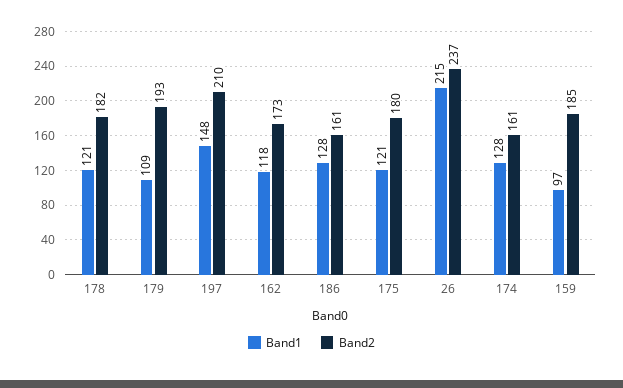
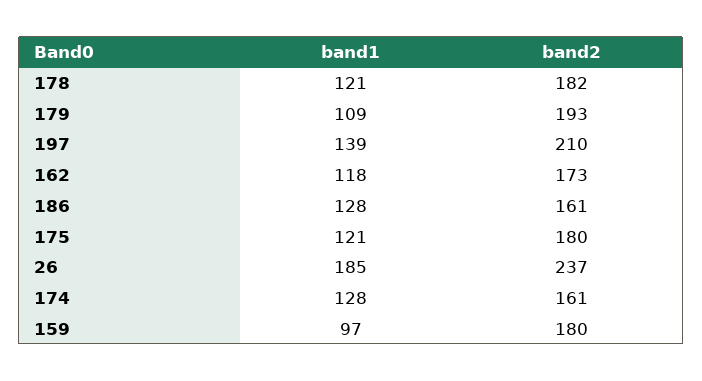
  {
    "Band1": {
      "178": 121,
      "179": 109,
-     "197": 148,
+     "197": 139,
      "162": 118,
      "186": 128,
      "175": 121,
-     "26": 215,
+     "26": 185,
      "174": 128,
      "159": 97
    },
    "Band2": {
      "178": 182,
      "179": 193,
      "197": 210,
      "162": 173,
      "186": 161,
      "175": 180,
      "26": 237,
      "174": 161,
-     "159": 185
+     "159": 180
    }
  }

